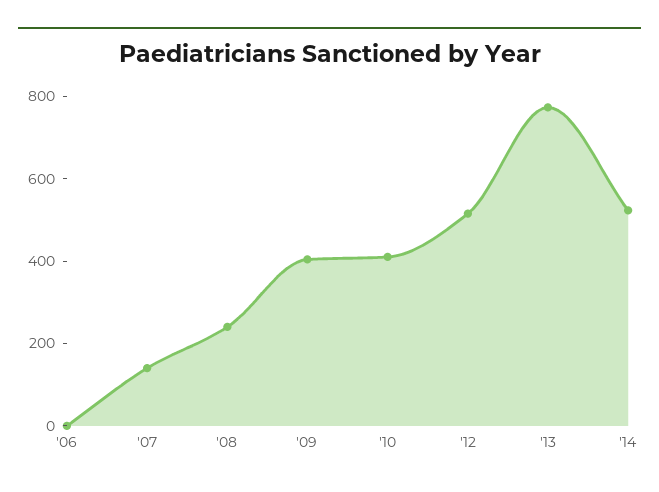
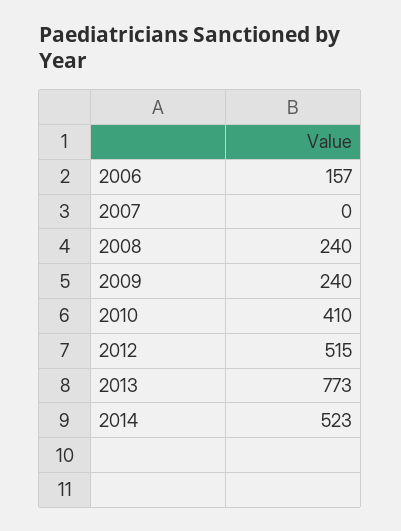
  {
-   "'06": 0,
+   "'06": 157,
-   "'07": 150,
+   "'07": 0,
    "'08": 240,
-   "'09": 400,
+   "'09": 240,
    "'10": 410,
    "'12": 515,
    "'13": 773,
    "'14": 523
  }

